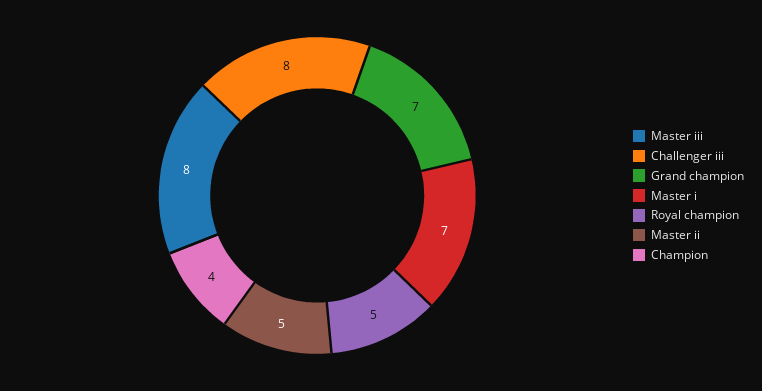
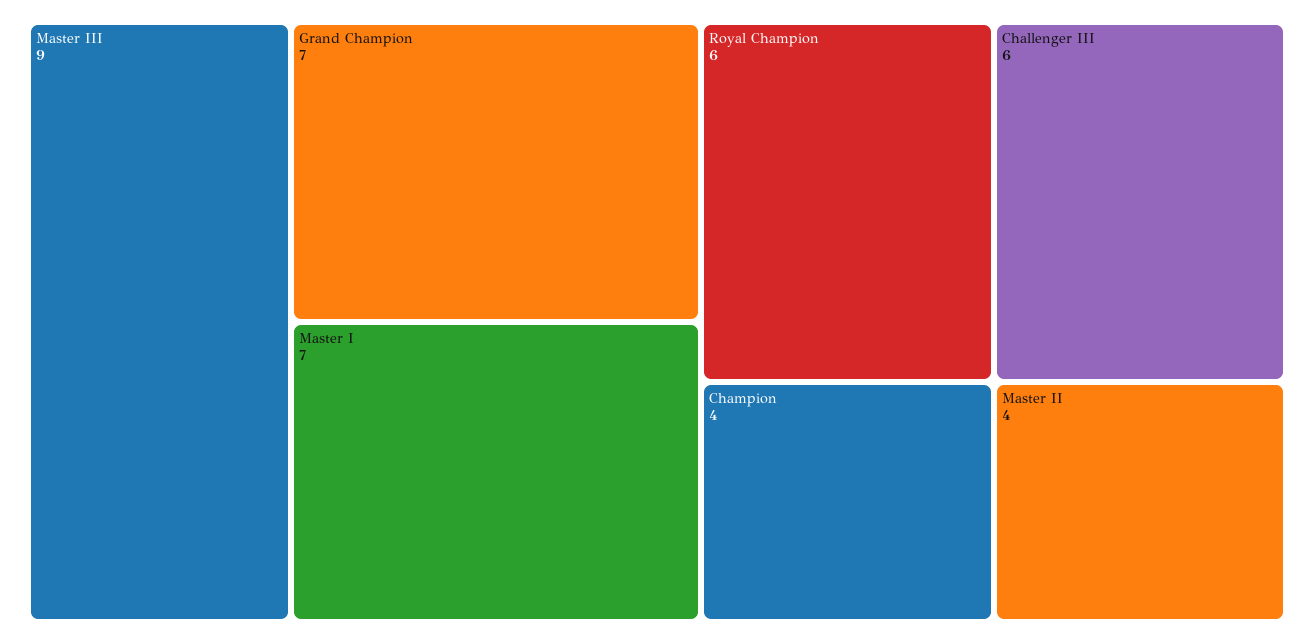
  {
-   "Master iii": 8,
+   "Master iii": 9,
-   "Challenger iii": 8,
+   "Challenger iii": 6,
    "Grand champion": 7,
    "Master i": 7,
-   "Royal champion": 5,
+   "Royal champion": 6,
-   "Master ii": 5,
+   "Master ii": 4,
    "Champion": 4
  }

